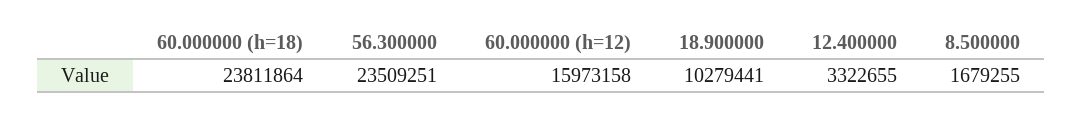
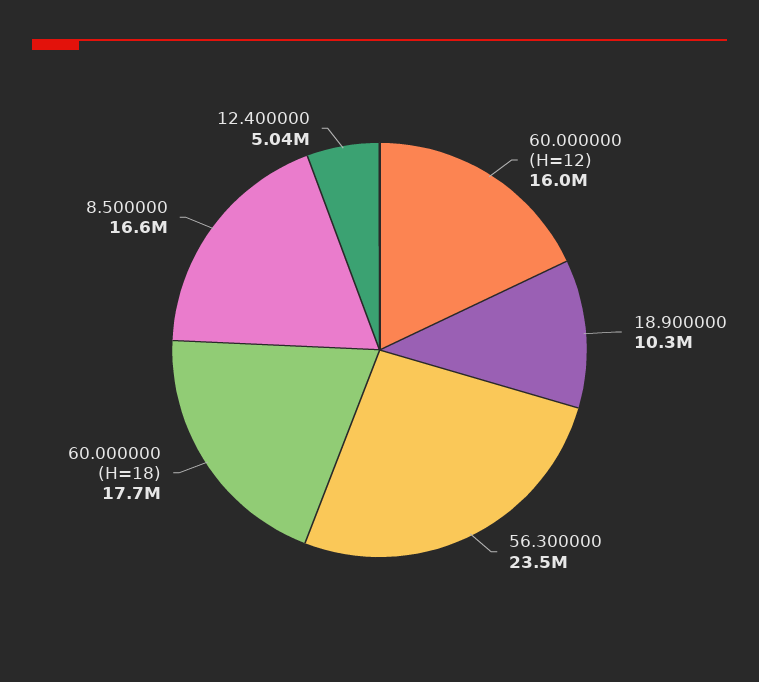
  {
-   "60.000000 (h=18)": 23811864,
+   "60.000000 (h=18)": 17700000,
    "56.300000": 23509251,
    "60.000000 (h=12)": 15973158,
    "18.900000": 10279441,
-   "12.400000": 3322655,
+   "12.400000": 5040000,
-   "8.500000": 1679255
+   "8.500000": 16600000
  }

